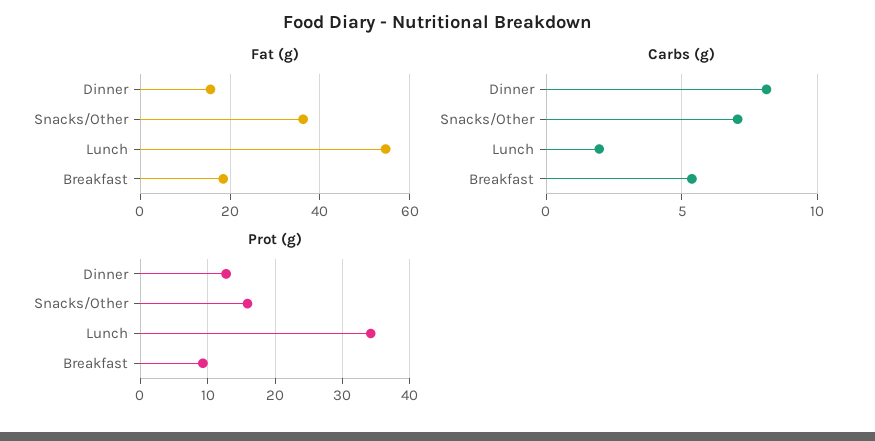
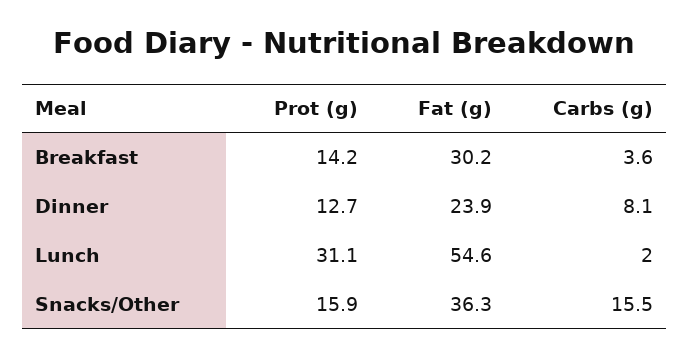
  {
    "Fat (g)": {
-     "Dinner": 16,
+     "Dinner": 23.9,
      "Snacks/Other": 36.3,
      "Lunch": 54.6,
-     "Breakfast": 18
+     "Breakfast": 30.2
    },
    "Carbs (g)": {
      "Dinner": 8.1,
-     "Snacks/Other": 7,
+     "Snacks/Other": 15.5,
      "Lunch": 2,
-     "Breakfast": 5.5
+     "Breakfast": 3.6
    },
    "Prot (g)": {
      "Dinner": 12.7,
      "Snacks/Other": 15.9,
-     "Lunch": 34,
+     "Lunch": 31.1,
-     "Breakfast": 9
+     "Breakfast": 14.2
    }
  }

